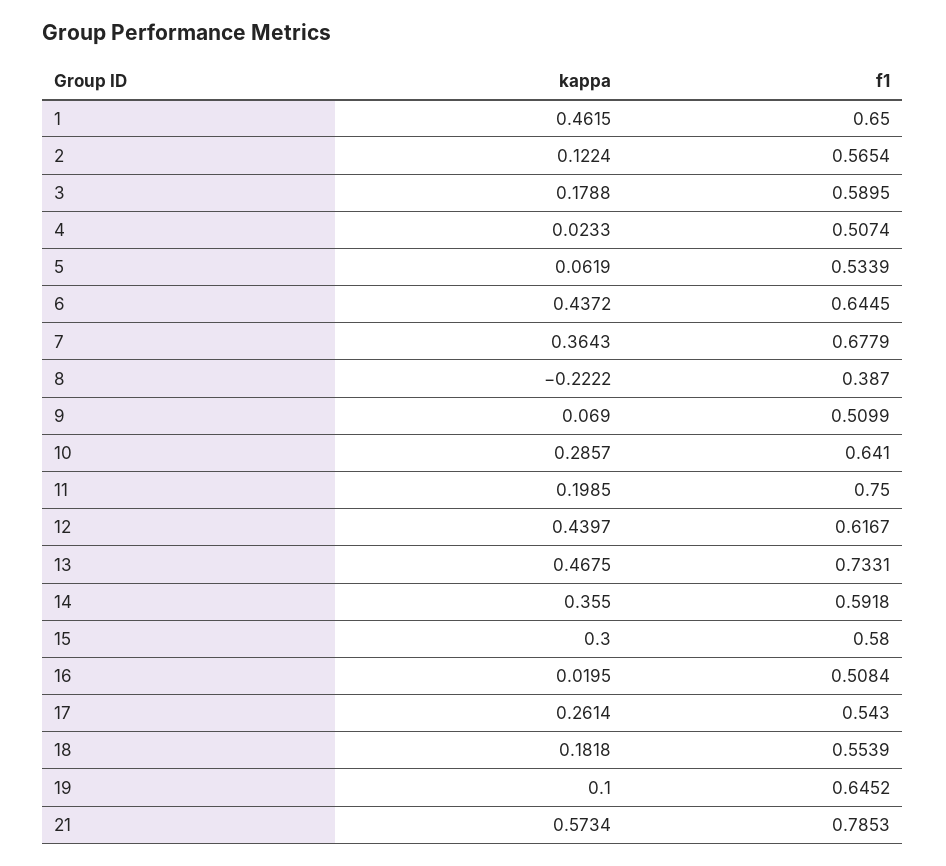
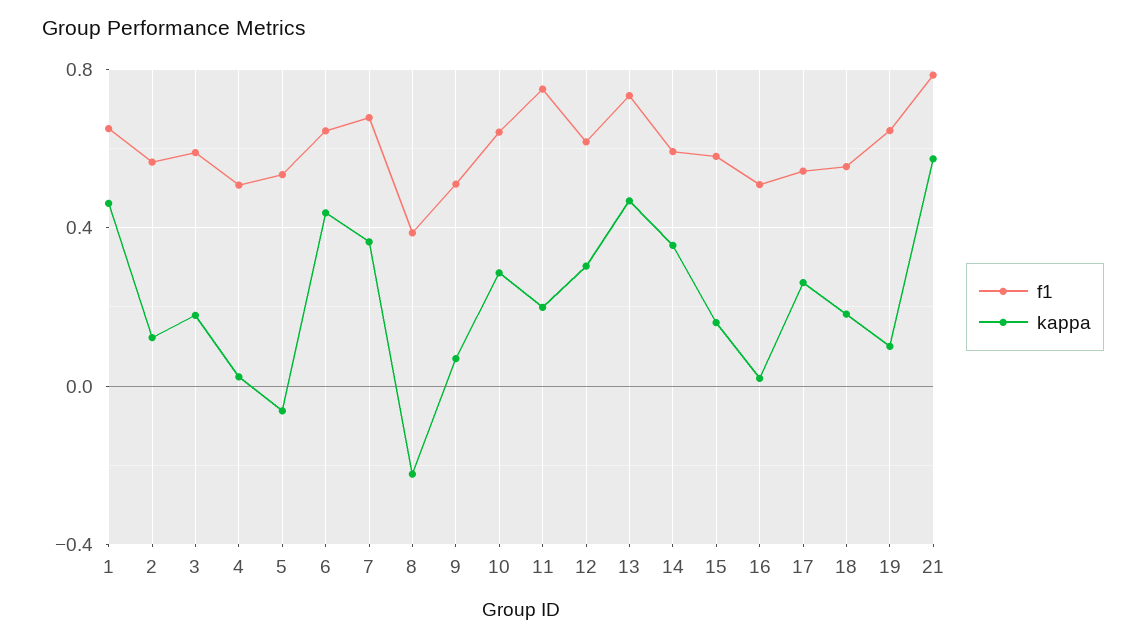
  {
    "kappa": {
      "1": 0.4615,
      "2": 0.1224,
      "3": 0.1788,
      "4": 0.0233,
-     "5": 0.0619,
+     "5": -0.05,
      "6": 0.4372,
      "7": 0.3643,
      "8": -0.2222,
      "9": 0.069,
      "10": 0.2857,
      "11": 0.1985,
-     "12": 0.4397,
+     "12": 0.3,
      "13": 0.4675,
      "14": 0.355,
-     "15": 0.3,
+     "15": 0.15,
      "16": 0.0195,
      "17": 0.2614,
      "18": 0.1818,
      "19": 0.1,
      "21": 0.5734
    },
    "f1": {
      "1": 0.65,
      "2": 0.5654,
      "3": 0.5895,
      "4": 0.5074,
      "5": 0.5339,
      "6": 0.6445,
      "7": 0.6779,
      "8": 0.387,
      "9": 0.5099,
      "10": 0.641,
      "11": 0.75,
      "12": 0.6167,
      "13": 0.7331,
      "14": 0.5918,
      "15": 0.58,
      "16": 0.5084,
      "17": 0.543,
      "18": 0.5539,
      "19": 0.6452,
      "21": 0.7853
    }
  }

